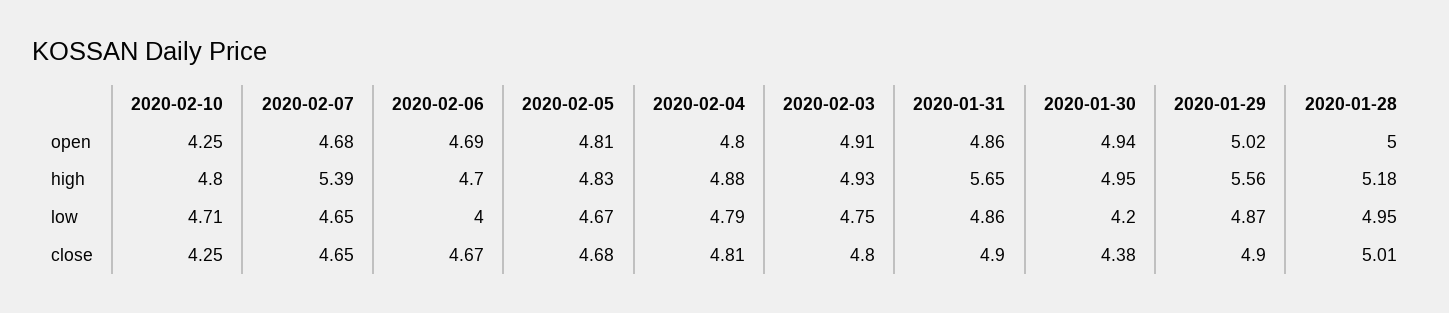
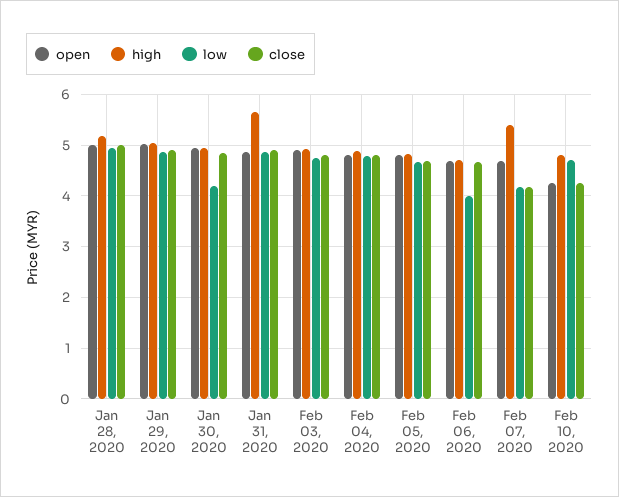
  {
    "open": {
      "2020-02-10": 4.25,
      "2020-02-07": 4.68,
      "2020-02-06": 4.69,
      "2020-02-05": 4.81,
      "2020-02-04": 4.8,
      "2020-02-03": 4.91,
      "2020-01-31": 4.86,
      "2020-01-30": 4.94,
      "2020-01-29": 5.02,
      "2020-01-28": 5
    },
    "high": {
      "2020-02-10": 4.8,
      "2020-02-07": 5.39,
      "2020-02-06": 4.7,
      "2020-02-05": 4.83,
      "2020-02-04": 4.88,
      "2020-02-03": 4.93,
      "2020-01-31": 5.65,
      "2020-01-30": 4.95,
-     "2020-01-29": 5.56,
+     "2020-01-29": 5,
      "2020-01-28": 5.18
    },
    "low": {
      "2020-02-10": 4.71,
-     "2020-02-07": 4.65,
+     "2020-02-07": 4.2,
      "2020-02-06": 4,
      "2020-02-05": 4.67,
      "2020-02-04": 4.79,
      "2020-02-03": 4.75,
      "2020-01-31": 4.86,
      "2020-01-30": 4.2,
      "2020-01-29": 4.87,
      "2020-01-28": 4.95
    },
    "close": {
      "2020-02-10": 4.25,
-     "2020-02-07": 4.65,
+     "2020-02-07": 4.2,
      "2020-02-06": 4.67,
      "2020-02-05": 4.68,
      "2020-02-04": 4.81,
      "2020-02-03": 4.8,
      "2020-01-31": 4.9,
-     "2020-01-30": 4.38,
+     "2020-01-30": 4.8,
      "2020-01-29": 4.9,
      "2020-01-28": 5.01
    }
  }

